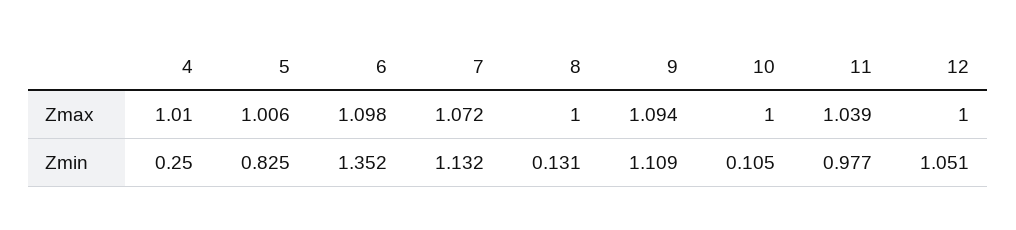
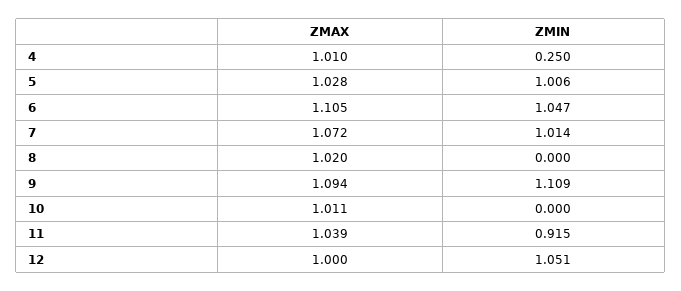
  {
    "4": {
      "Zmax": 1.01,
      "Zmin": 0.25
    },
    "5": {
-     "Zmax": 1.006,
+     "Zmax": 1.028,
-     "Zmin": 0.825
+     "Zmin": 1.006
    },
    "6": {
-     "Zmax": 1.098,
+     "Zmax": 1.105,
-     "Zmin": 1.352
+     "Zmin": 1.047
    },
    "7": {
      "Zmax": 1.072,
-     "Zmin": 1.132
+     "Zmin": 1.014
    },
    "8": {
-     "Zmax": 1,
+     "Zmax": 1.02,
-     "Zmin": 0.131
+     "Zmin": 0
    },
    "9": {
      "Zmax": 1.094,
      "Zmin": 1.109
    },
    "10": {
-     "Zmax": 1,
+     "Zmax": 1.011,
-     "Zmin": 0.105
+     "Zmin": 0
    },
    "11": {
      "Zmax": 1.039,
-     "Zmin": 0.977
+     "Zmin": 0.915
    },
    "12": {
      "Zmax": 1,
      "Zmin": 1.051
    }
  }

